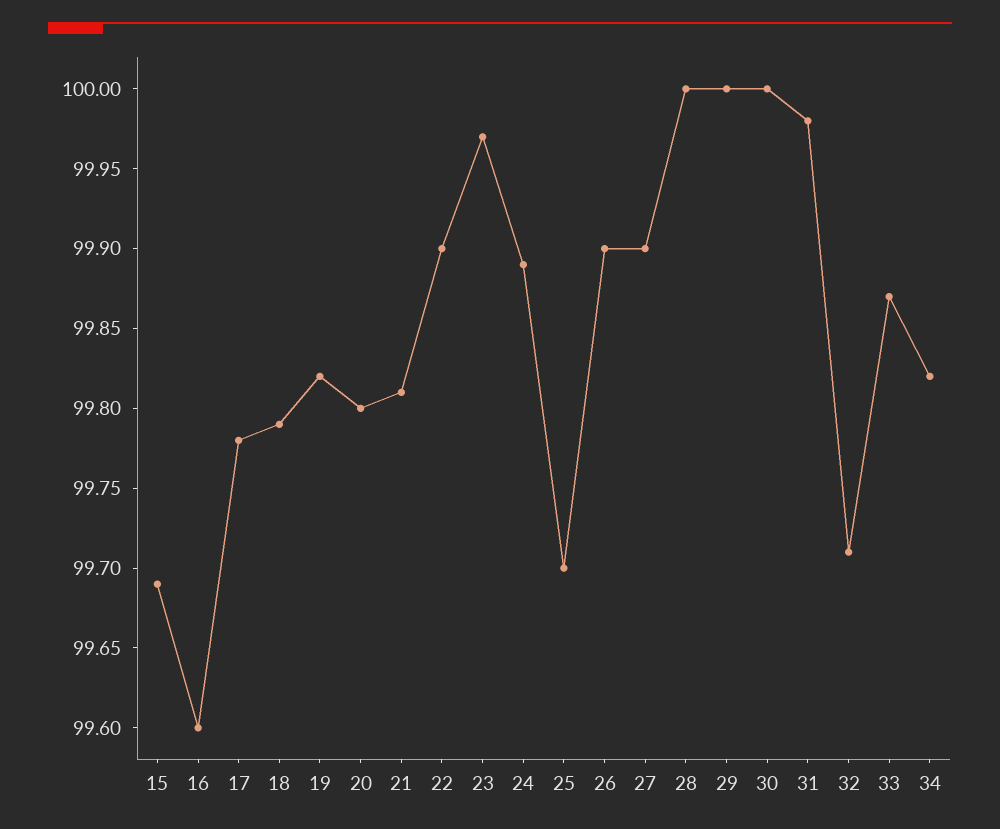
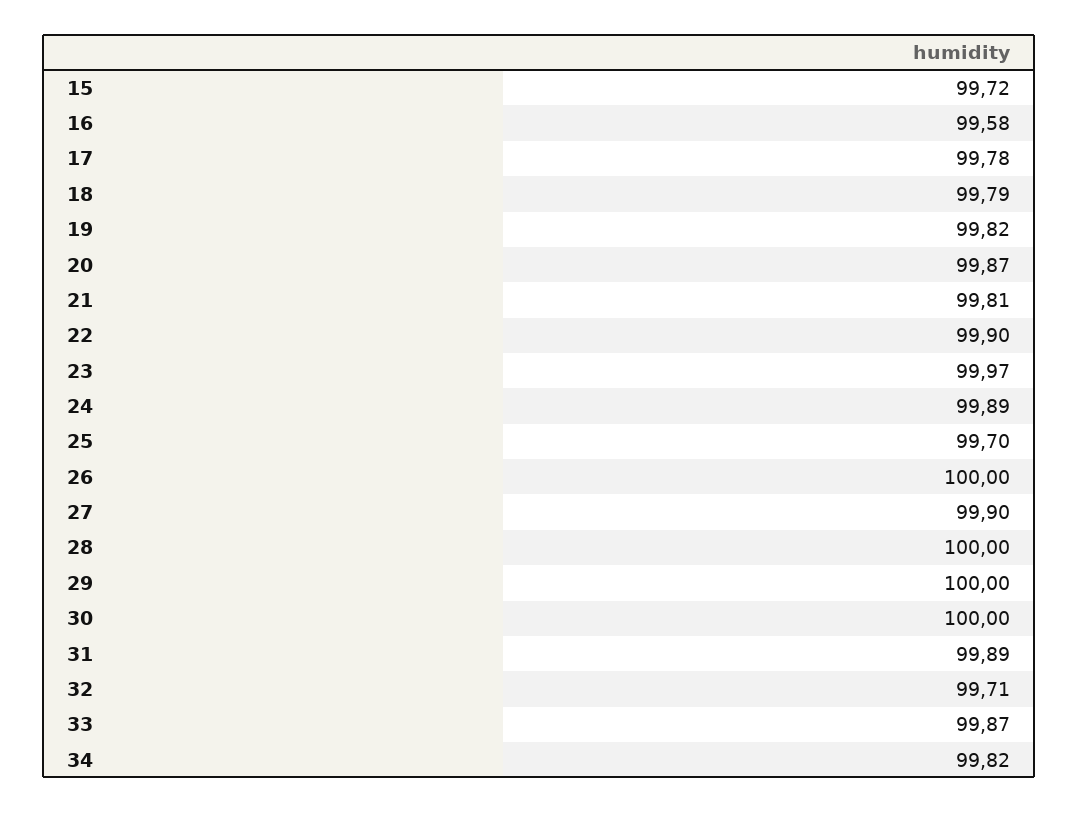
  {
-   "15": 99.69,
+   "15": 99.72,
-   "16": 99.6,
+   "16": 99.58,
    "17": 99.78,
    "18": 99.79,
    "19": 99.82,
-   "20": 99.8,
+   "20": 99.87,
    "21": 99.81,
    "22": 99.9,
    "23": 99.97,
    "24": 99.89,
    "25": 99.7,
-   "26": 99.9,
+   "26": 100,
    "27": 99.9,
    "28": 100,
    "29": 100,
    "30": 100,
-   "31": 99.98,
+   "31": 99.89,
    "32": 99.71,
    "33": 99.87,
    "34": 99.82
  }

